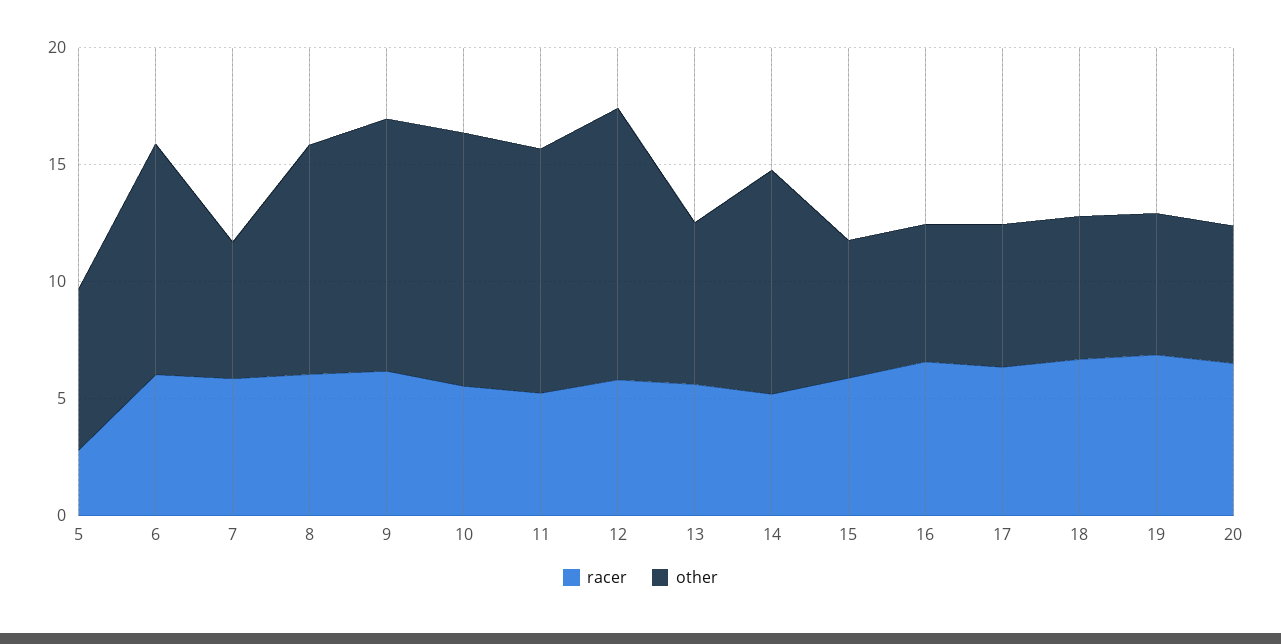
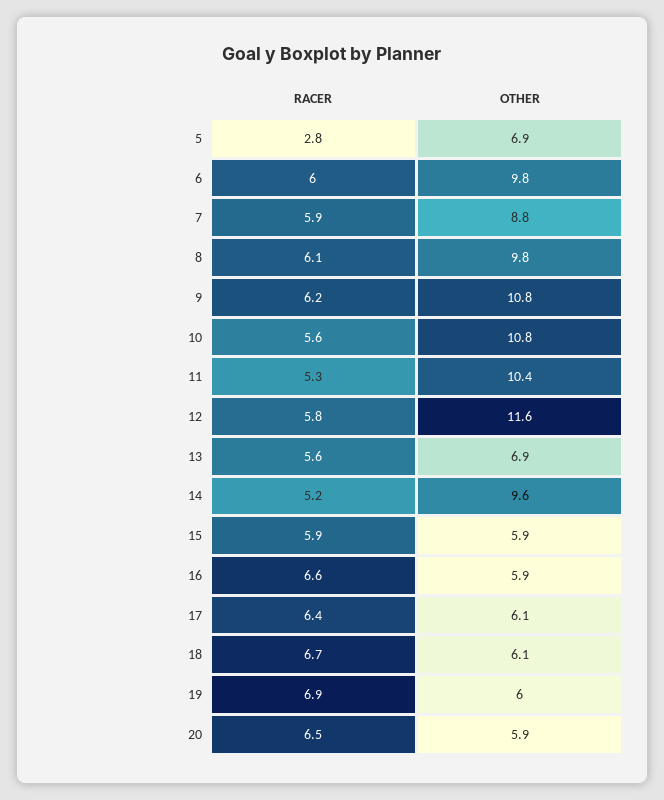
  {
    "racer": {
      "5": 2.8,
      "6": 6,
      "7": 5.9,
      "8": 6.1,
      "9": 6.2,
      "10": 5.6,
      "11": 5.3,
      "12": 5.8,
      "13": 5.6,
      "14": 5.2,
      "15": 5.9,
      "16": 6.6,
      "17": 6.4,
      "18": 6.7,
      "19": 6.9,
      "20": 6.5
    },
    "other": {
      "5": 6.9,
      "6": 9.8,
-     "7": 6,
+     "7": 8.8,
      "8": 9.8,
      "9": 10.8,
      "10": 10.8,
      "11": 10.4,
      "12": 11.6,
      "13": 6.9,
      "14": 9.6,
      "15": 5.9,
      "16": 5.9,
      "17": 6.1,
      "18": 6.1,
      "19": 6,
      "20": 5.9
    }
  }

